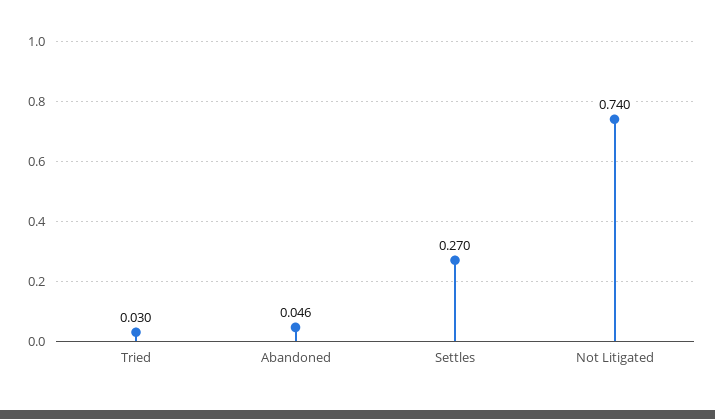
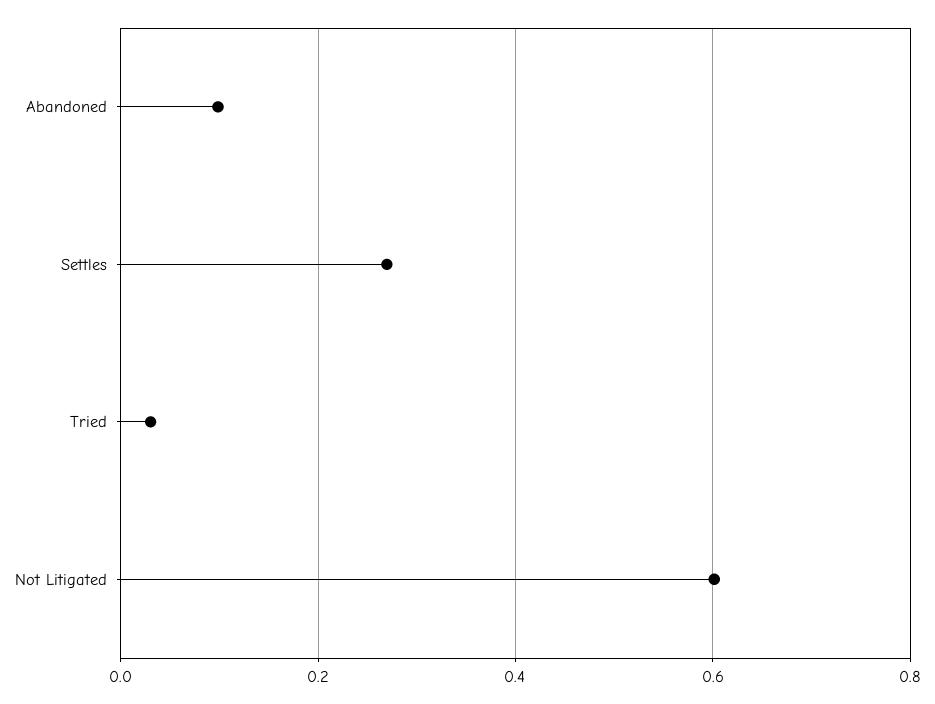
  {
    "Tried": 0.03,
-   "Abandoned": 0.046,
+   "Abandoned": 0.1,
    "Settles": 0.27,
-   "Not Litigated": 0.74
+   "Not Litigated": 0.6
  }

